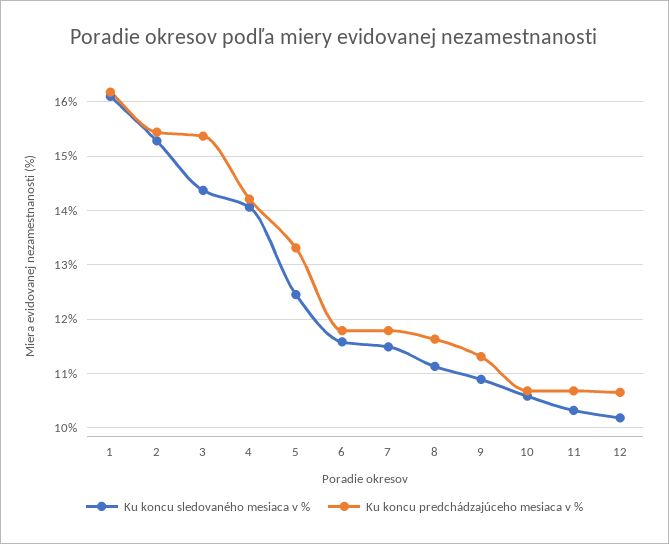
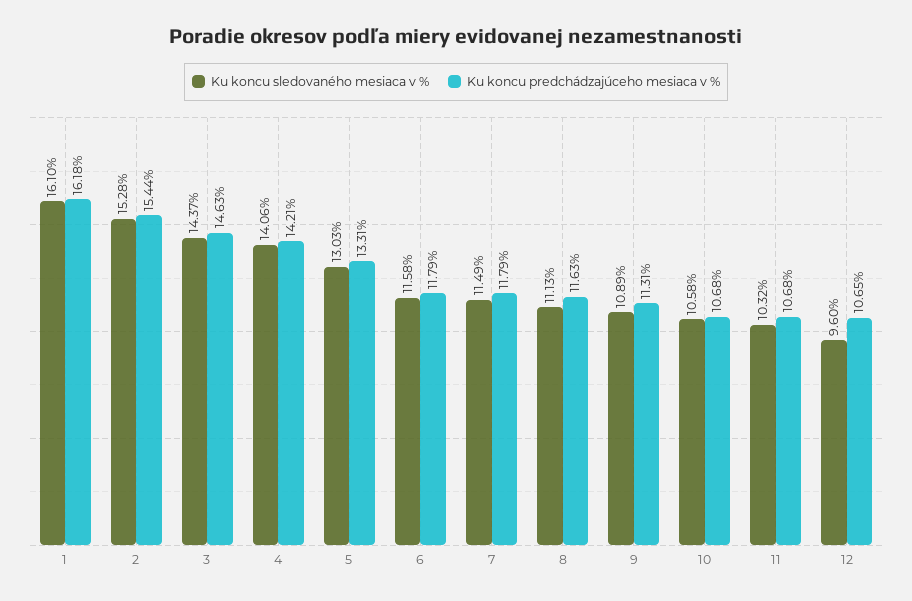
  {
    "Ku koncu sledovaného mesiaca v %": {
      "1": 16.1,
      "2": 15.28,
      "3": 14.37,
      "4": 14.06,
-     "5": 12.4,
+     "5": 13.03,
      "6": 11.58,
      "7": 11.49,
      "8": 11.13,
      "9": 10.89,
      "10": 10.58,
      "11": 10.32,
-     "12": 10.2
+     "12": 9.6
    },
    "Ku koncu predchádzajúceho mesiaca v %": {
      "1": 16.18,
      "2": 15.44,
-     "3": 15.4,
+     "3": 14.63,
      "4": 14.21,
      "5": 13.31,
      "6": 11.79,
      "7": 11.79,
      "8": 11.63,
      "9": 11.31,
      "10": 10.68,
      "11": 10.68,
      "12": 10.65
    }
  }

